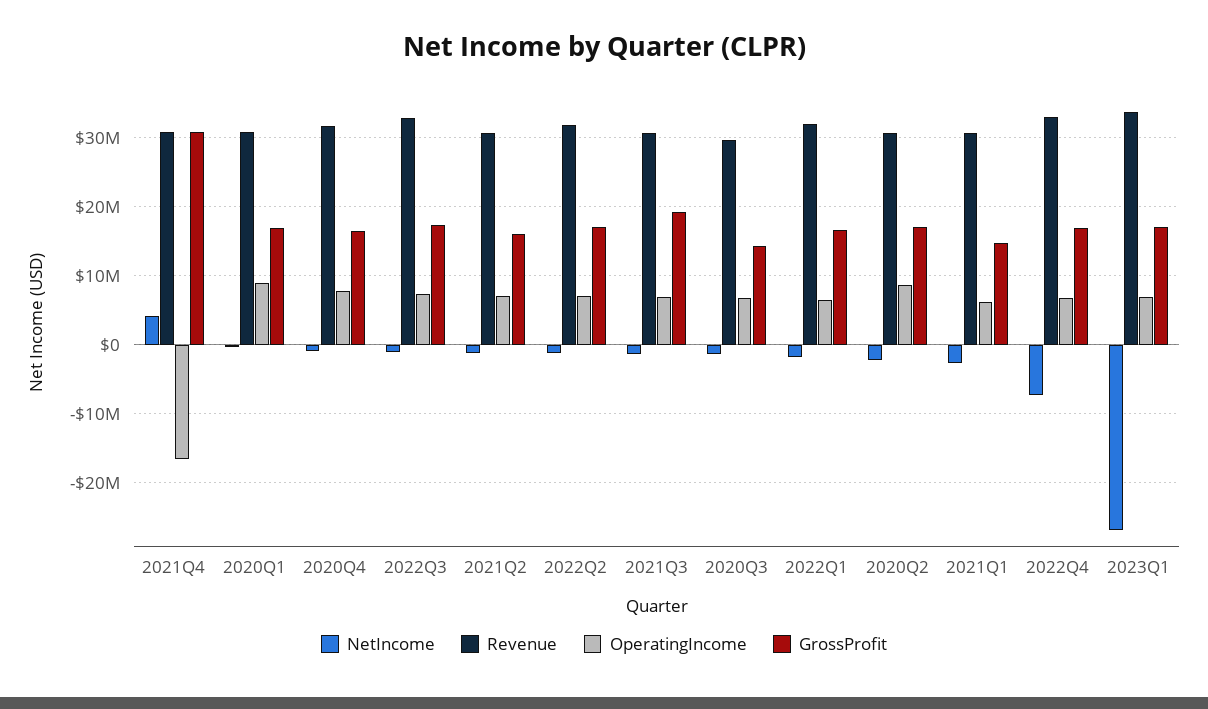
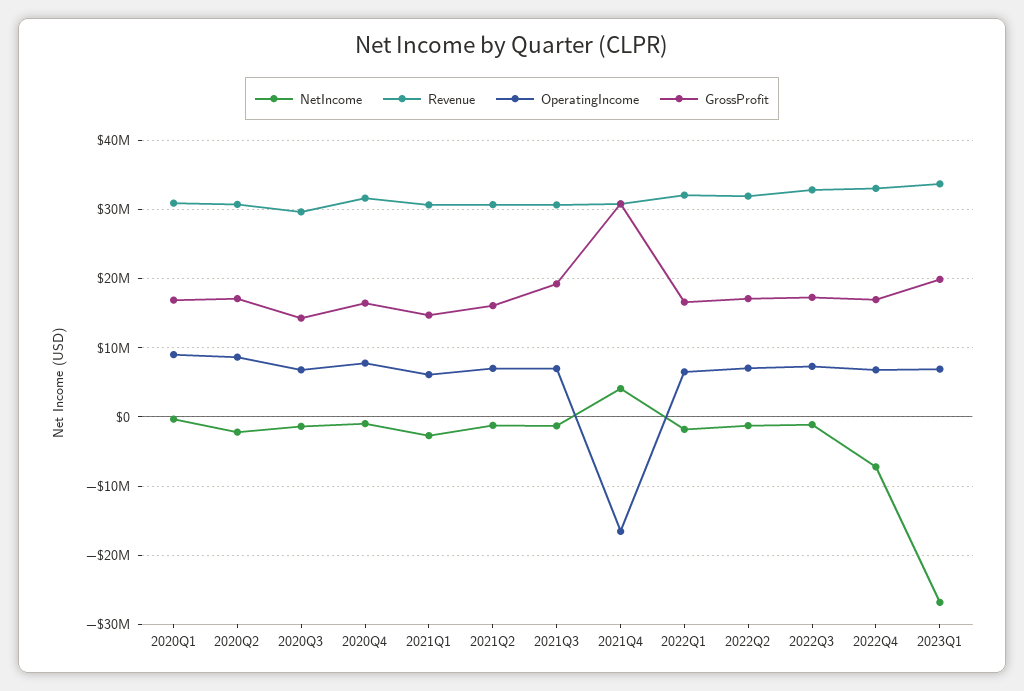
  {
    "NetIncome": {
      "2021Q4": 4000000,
      "2020Q1": 0,
      "2020Q4": -1000000,
      "2022Q3": -1000000,
      "2021Q2": -1000000,
      "2022Q2": -1000000,
      "2021Q3": -1000000,
      "2020Q3": -1000000,
      "2022Q1": -2000000,
      "2020Q2": -2000000,
      "2021Q1": -3000000,
      "2022Q4": -7000000,
      "2023Q1": -27000000
    },
    "Revenue": {
      "2021Q4": 31000000,
      "2020Q1": 31000000,
      "2020Q4": 32000000,
      "2022Q3": 33000000,
      "2021Q2": 31000000,
      "2022Q2": 32000000,
      "2021Q3": 31000000,
      "2020Q3": 30000000,
      "2022Q1": 32000000,
      "2020Q2": 31000000,
      "2021Q1": 31000000,
      "2022Q4": 33000000,
      "2023Q1": 34000000
    },
    "OperatingIncome": {
      "2021Q4": -17000000,
      "2020Q1": 9000000,
      "2020Q4": 8000000,
      "2022Q3": 7000000,
      "2021Q2": 7000000,
      "2022Q2": 7000000,
      "2021Q3": 7000000,
      "2020Q3": 7000000,
      "2022Q1": 7000000,
      "2020Q2": 9000000,
      "2021Q1": 6000000,
      "2022Q4": 7000000,
      "2023Q1": 7000000
    },
    "GrossProfit": {
      "2021Q4": 31000000,
      "2020Q1": 17000000,
      "2020Q4": 16000000,
      "2022Q3": 17000000,
      "2021Q2": 16000000,
      "2022Q2": 17000000,
      "2021Q3": 19000000,
      "2020Q3": 14000000,
      "2022Q1": 17000000,
      "2020Q2": 17000000,
      "2021Q1": 15000000,
      "2022Q4": 17000000,
-     "2023Q1": 17000000
+     "2023Q1": 20000000
    }
  }

